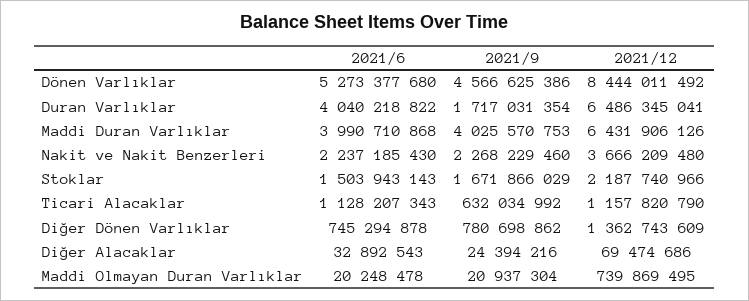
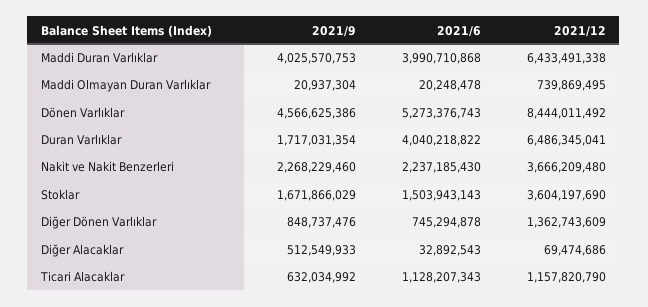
  {
    "2021/6": {
-     "Dönen Varlıklar": 5273377680,
+     "Dönen Varlıklar": 5273376743,
      "Duran Varlıklar": 4040218822,
      "Maddi Duran Varlıklar": 3990710868,
      "Nakit ve Nakit Benzerleri": 2237185430,
      "Stoklar": 1503943143,
      "Ticari Alacaklar": 1128207343,
      "Diğer Dönen Varlıklar": 745294878,
      "Diğer Alacaklar": 32892543,
      "Maddi Olmayan Duran Varlıklar": 20248478
    },
    "2021/9": {
      "Dönen Varlıklar": 4566625386,
      "Duran Varlıklar": 1717031354,
      "Maddi Duran Varlıklar": 4025570753,
      "Nakit ve Nakit Benzerleri": 2268229460,
      "Stoklar": 1671866029,
      "Ticari Alacaklar": 632034992,
-     "Diğer Dönen Varlıklar": 780698862,
+     "Diğer Dönen Varlıklar": 848737476,
-     "Diğer Alacaklar": 24394216,
+     "Diğer Alacaklar": 512549933,
      "Maddi Olmayan Duran Varlıklar": 20937304
    },
    "2021/12": {
      "Dönen Varlıklar": 8444011492,
      "Duran Varlıklar": 6486345041,
-     "Maddi Duran Varlıklar": 6431906126,
+     "Maddi Duran Varlıklar": 6433491338,
      "Nakit ve Nakit Benzerleri": 3666209480,
-     "Stoklar": 2187740966,
+     "Stoklar": 3604197690,
      "Ticari Alacaklar": 1157820790,
      "Diğer Dönen Varlıklar": 1362743609,
      "Diğer Alacaklar": 69474686,
      "Maddi Olmayan Duran Varlıklar": 739869495
    }
  }

